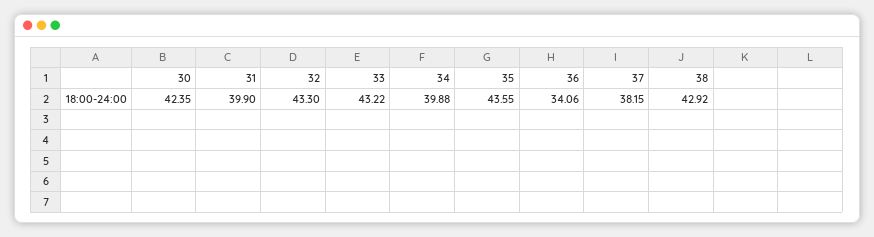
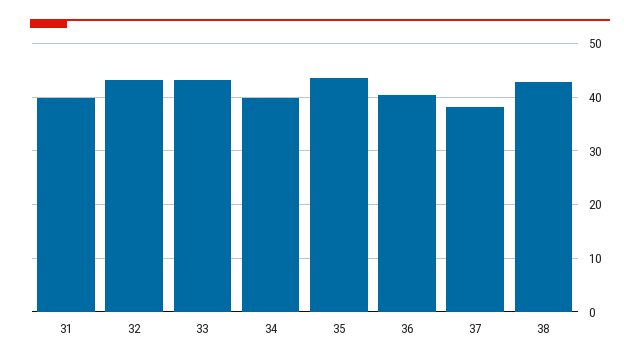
  {
-   "30": 42.35,
    "31": 39.9,
    "32": 43.3,
    "33": 43.22,
    "34": 39.88,
    "35": 43.55,
-   "36": 34.06,
+   "36": 40,
    "37": 38.15,
    "38": 42.92
  }

